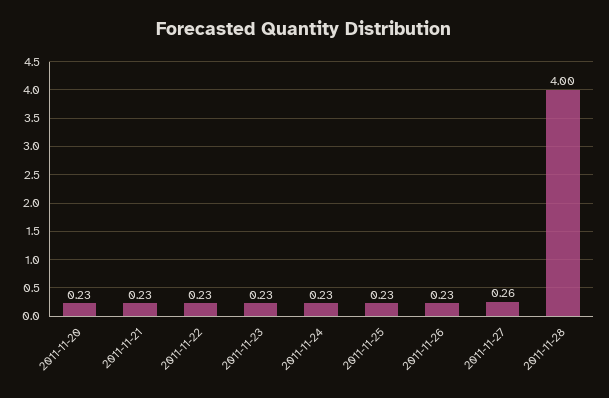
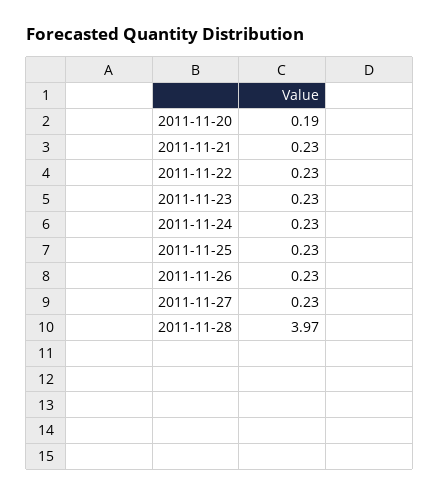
  {
-   "2011-11-20": 0.23,
+   "2011-11-20": 0.19,
    "2011-11-21": 0.23,
    "2011-11-22": 0.23,
    "2011-11-23": 0.23,
    "2011-11-24": 0.23,
    "2011-11-25": 0.23,
    "2011-11-26": 0.23,
-   "2011-11-27": 0.26,
+   "2011-11-27": 0.23,
-   "2011-11-28": 4
+   "2011-11-28": 3.97
  }

